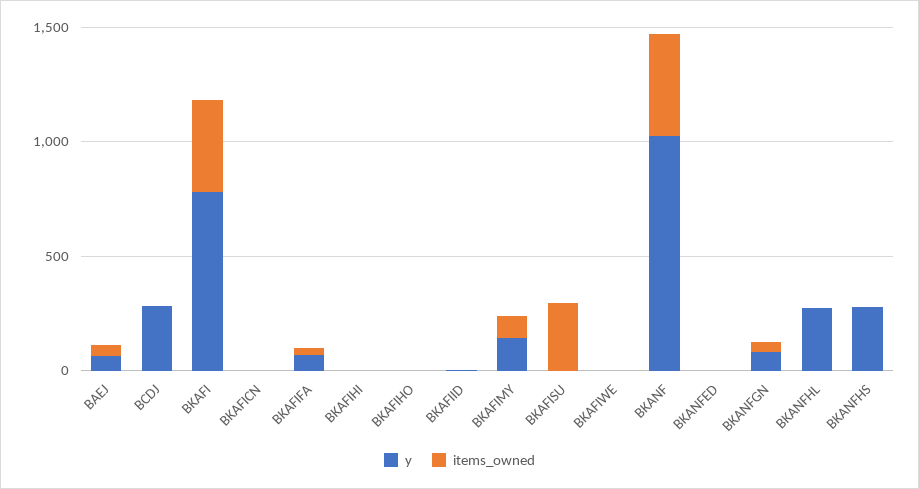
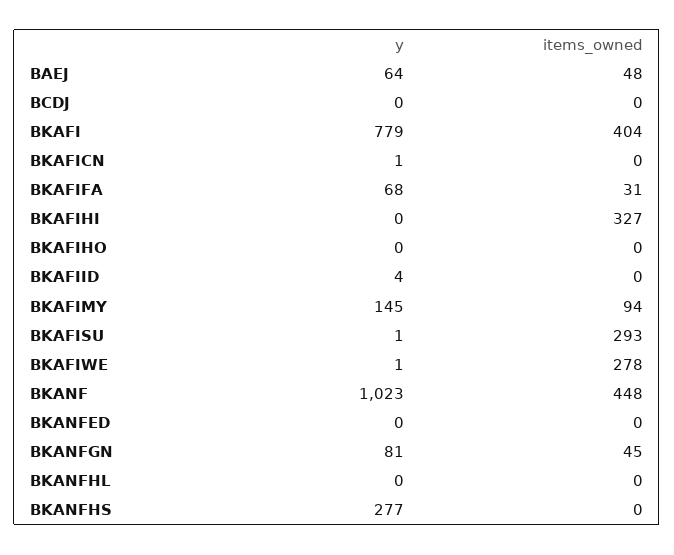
  {
    "y": {
      "BAEJ": 64,
-     "BCDJ": 300,
+     "BCDJ": 0,
      "BKAFI": 779,
      "BKAFICN": 1,
      "BKAFIFA": 68,
      "BKAFIHI": 0,
      "BKAFIHO": 0,
      "BKAFIID": 4,
      "BKAFIMY": 145,
      "BKAFISU": 1,
      "BKAFIWE": 1,
      "BKANF": 1023,
      "BKANFED": 0,
      "BKANFGN": 81,
-     "BKANFHL": 300,
+     "BKANFHL": 0,
      "BKANFHS": 277
    },
    "items_owned": {
      "BAEJ": 48,
      "BCDJ": 0,
      "BKAFI": 404,
      "BKAFICN": 0,
      "BKAFIFA": 31,
-     "BKAFIHI": 0,
+     "BKAFIHI": 327,
      "BKAFIHO": 0,
      "BKAFIID": 0,
      "BKAFIMY": 94,
      "BKAFISU": 293,
-     "BKAFIWE": 0,
+     "BKAFIWE": 278,
      "BKANF": 448,
      "BKANFED": 0,
      "BKANFGN": 45,
      "BKANFHL": 0,
      "BKANFHS": 0
    }
  }

